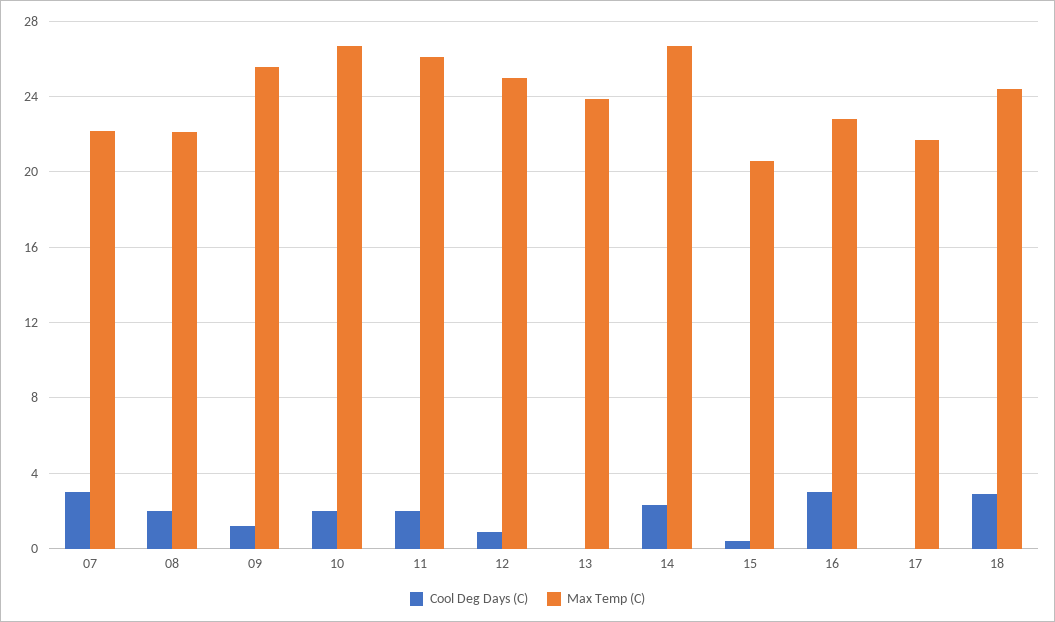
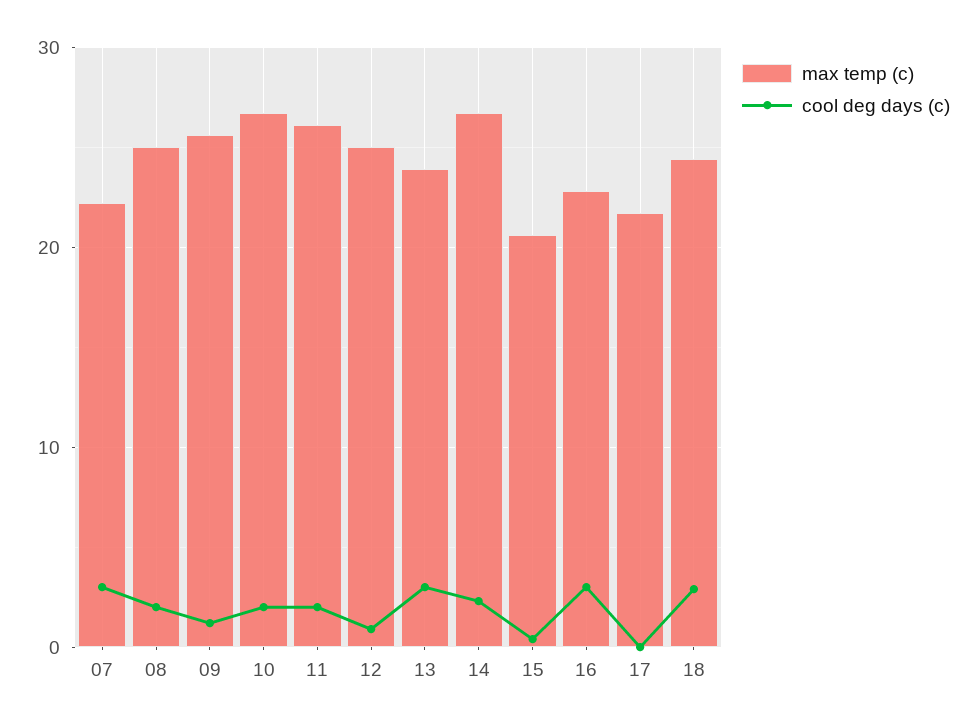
  {
    "Cool Deg Days (C)": {
      "07": 3,
      "08": 2,
      "09": 1,
      "10": 2,
      "11": 2,
      "12": 1,
-     "13": 0,
+     "13": 3,
      "14": 2.5,
      "15": 0.5,
      "16": 3,
      "17": 0,
      "18": 3
    },
    "Max Temp (C)": {
      "07": 22,
-     "08": 22,
+     "08": 25,
      "09": 25.5,
      "10": 26.5,
      "11": 26,
      "12": 25,
      "13": 24,
      "14": 26.5,
      "15": 20.5,
      "16": 23,
      "17": 21.5,
      "18": 24.5
    }
  }

